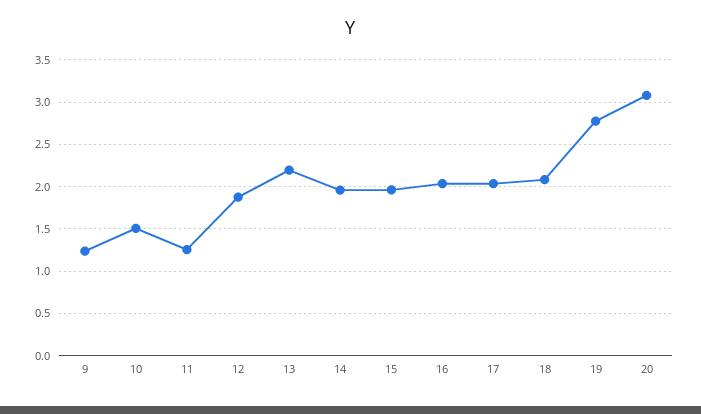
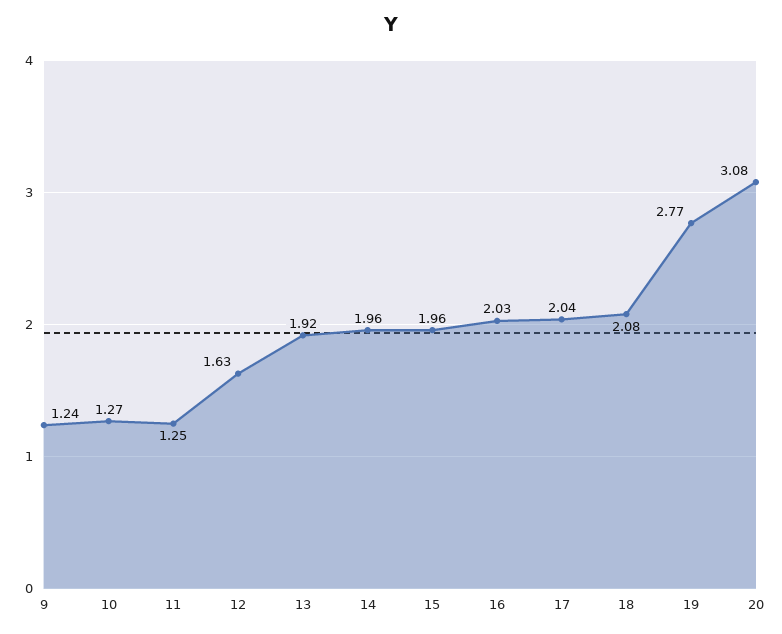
  {
    "9": 1.24,
-   "10": 1.5,
+   "10": 1.27,
    "11": 1.25,
-   "12": 1.9,
+   "12": 1.63,
-   "13": 2.2,
+   "13": 1.92,
    "14": 1.96,
    "15": 1.96,
    "16": 2.03,
    "17": 2.04,
    "18": 2.08,
    "19": 2.77,
    "20": 3.08
  }

